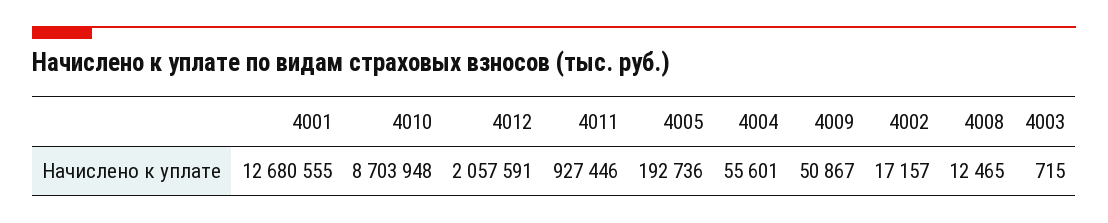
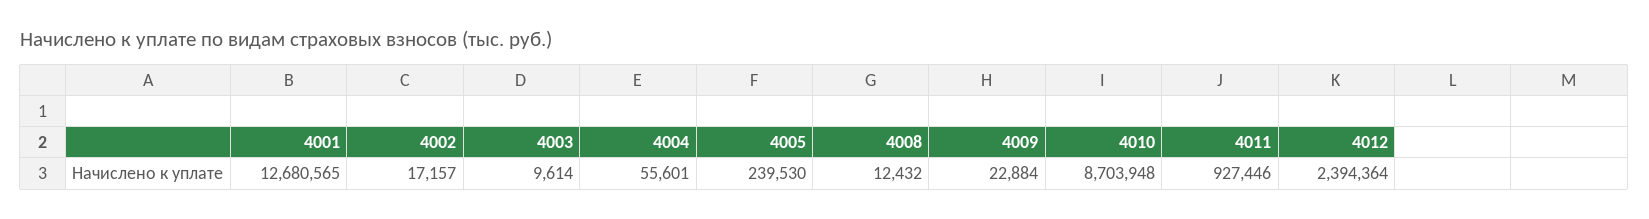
  {
-   "4001": 12680555,
+   "4001": 12680565,
    "4010": 8703948,
-   "4012": 2057591,
+   "4012": 2394364,
    "4011": 927446,
-   "4005": 192736,
+   "4005": 239530,
    "4004": 55601,
-   "4009": 50867,
+   "4009": 22884,
    "4002": 17157,
-   "4008": 12465,
+   "4008": 12432,
-   "4003": 715
+   "4003": 9614
  }

